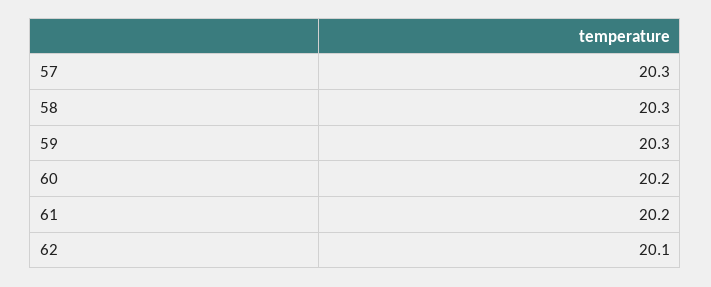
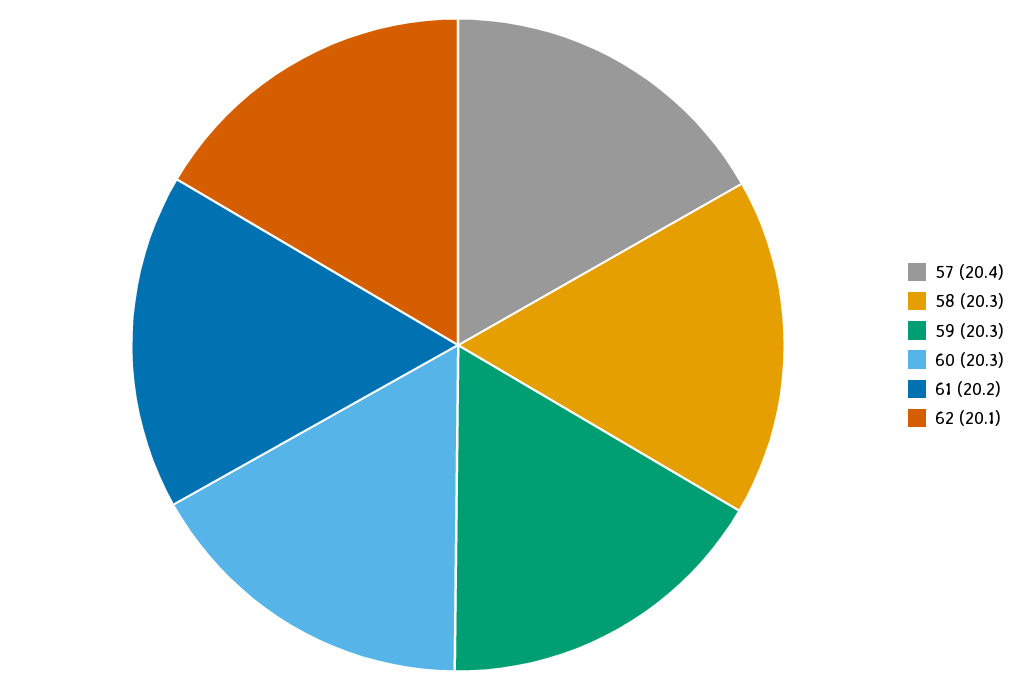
  {
-   "57": 20.3,
+   "57": 20.4,
    "58": 20.3,
    "59": 20.3,
-   "60": 20.2,
+   "60": 20.3,
    "61": 20.2,
    "62": 20.1
  }

